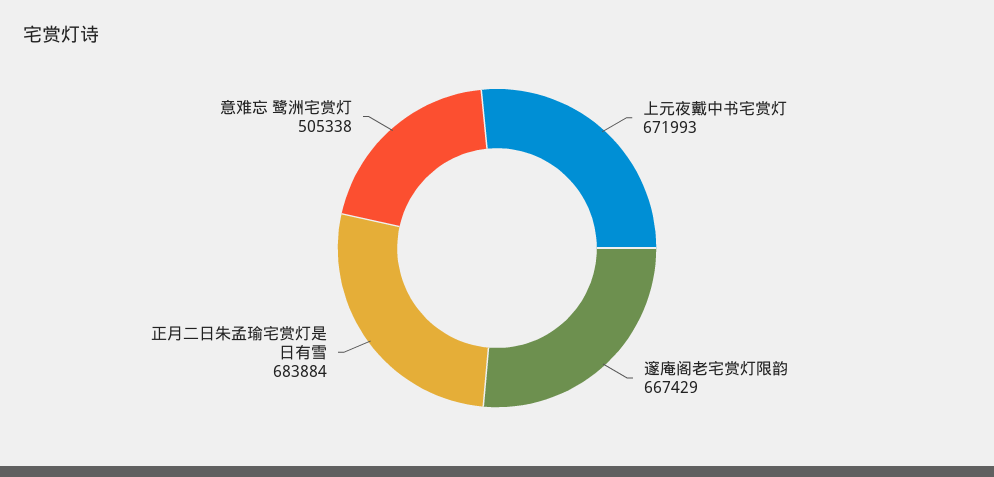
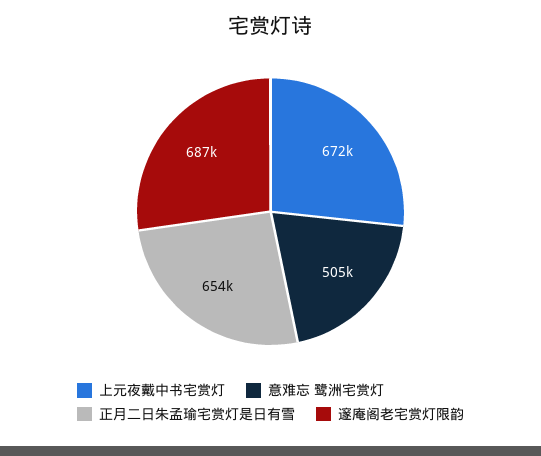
  {
    "上元夜戴中书宅赏灯": 671993,
-   "邃庵阁老宅赏灯限韵": 667429,
+   "邃庵阁老宅赏灯限韵": 687000,
-   "正月二日朱孟瑜宅赏灯是日有雪": 683884,
+   "正月二日朱孟瑜宅赏灯是日有雪": 654000,
    "意难忘 鹭洲宅赏灯": 505338
  }

